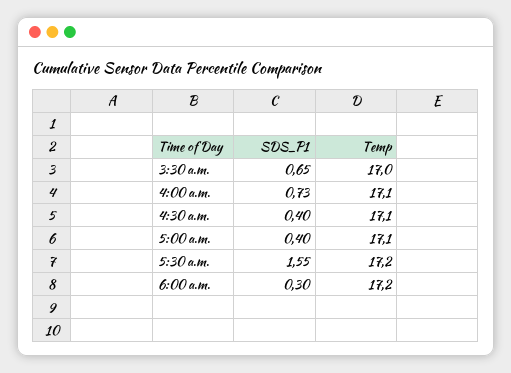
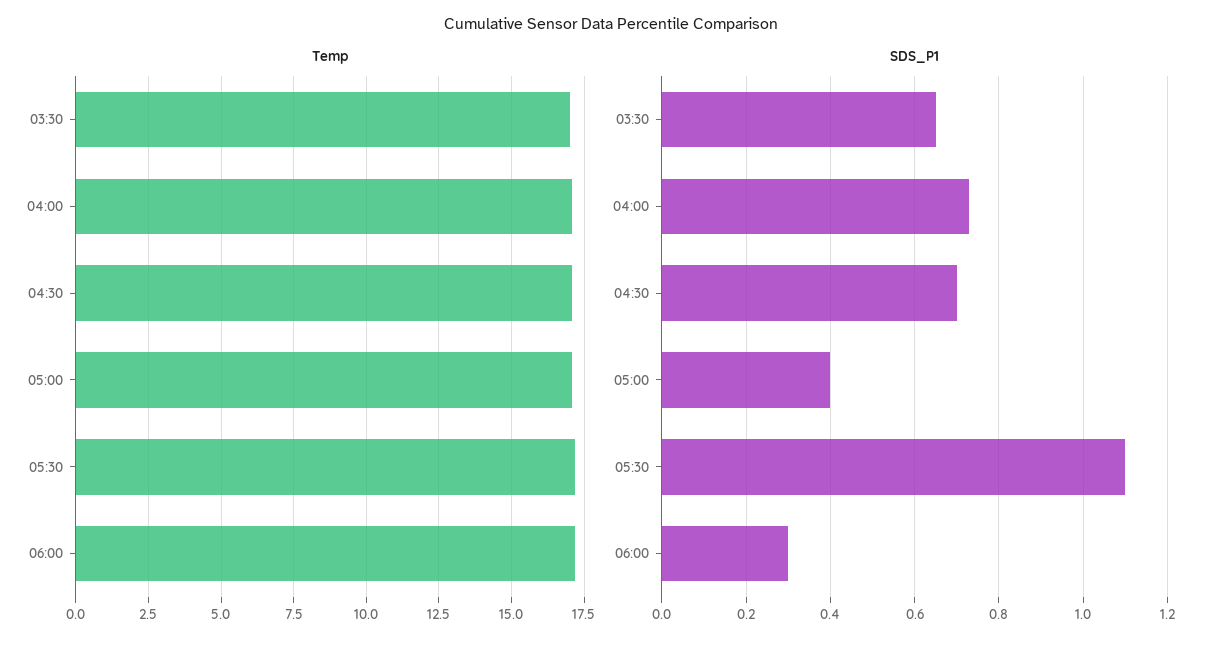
  {
    "SDS_P1": {
      "3:30 a.m.": 0.65,
      "4:00 a.m.": 0.73,
-     "4:30 a.m.": 0.4,
+     "4:30 a.m.": 0.7,
      "5:00 a.m.": 0.4,
-     "5:30 a.m.": 1.55,
+     "5:30 a.m.": 1.1,
      "6:00 a.m.": 0.3
    },
    "Temp": {
      "3:30 a.m.": 17,
      "4:00 a.m.": 17.1,
      "4:30 a.m.": 17.1,
      "5:00 a.m.": 17.1,
      "5:30 a.m.": 17.2,
      "6:00 a.m.": 17.2
    }
  }

